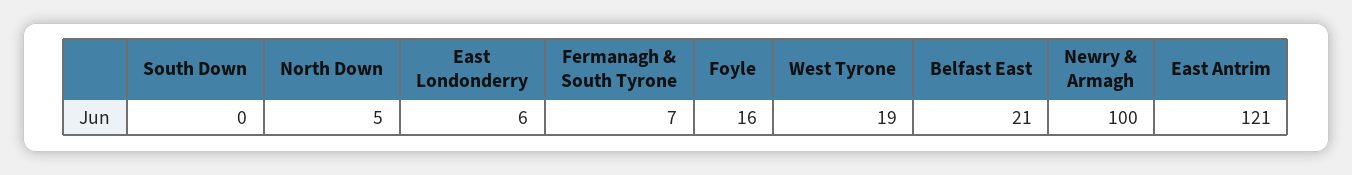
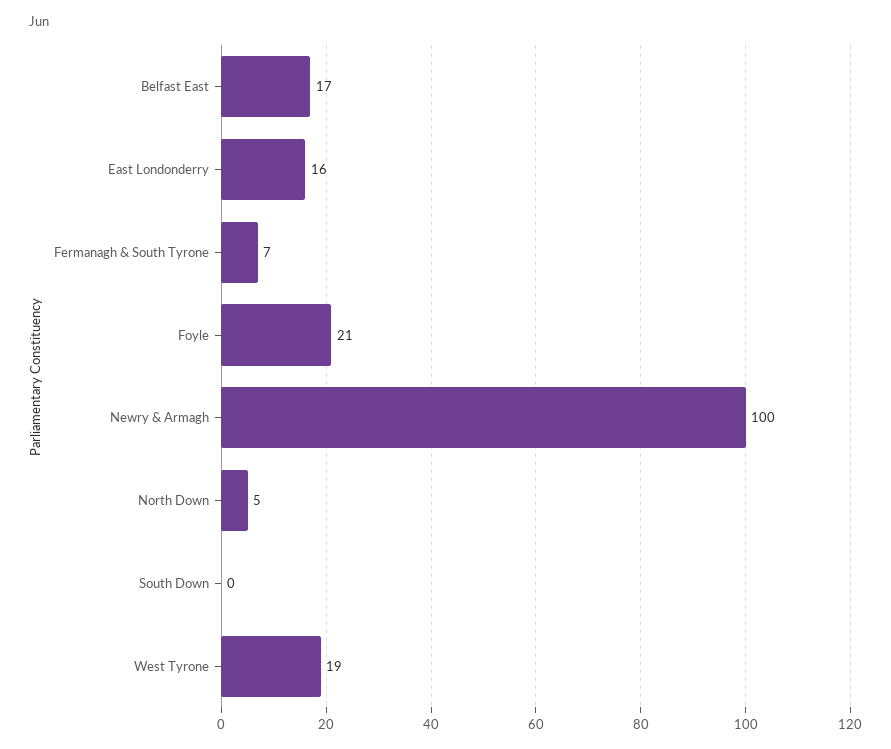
  {
    "South Down": 0,
    "North Down": 5,
-   "East Londonderry": 6,
+   "East Londonderry": 16,
    "Fermanagh & South Tyrone": 7,
-   "Foyle": 16,
+   "Foyle": 21,
    "West Tyrone": 19,
-   "Belfast East": 21,
+   "Belfast East": 17,
-   "Newry & Armagh": 100,
+   "Newry & Armagh": 100
-   "East Antrim": 121
  }

